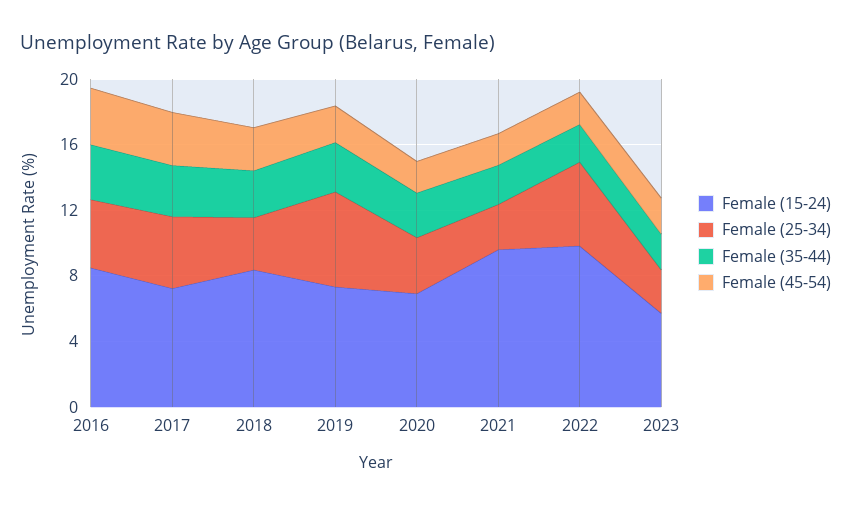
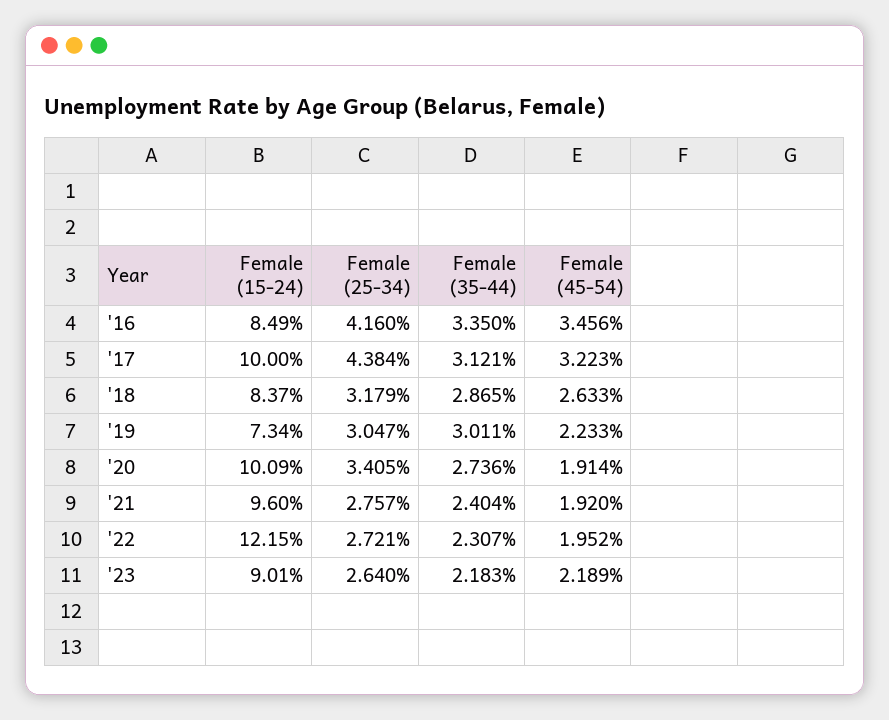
  {
    "Female (15-24)": {
      "2016": 8.49,
-     "2017": 7,
+     "2017": 10,
      "2018": 8.37,
      "2019": 7.34,
-     "2020": 7,
+     "2020": 10.09,
      "2021": 9.6,
-     "2022": 10,
+     "2022": 12.15,
-     "2023": 6
+     "2023": 9.01
    },
    "Female (25-34)": {
      "2016": 4.16,
      "2017": 4.384,
      "2018": 3.179,
-     "2019": 6,
+     "2019": 3.047,
      "2020": 3.405,
      "2021": 2.757,
-     "2022": 5,
+     "2022": 2.721,
      "2023": 2.64
    },
    "Female (35-44)": {
      "2016": 3.35,
      "2017": 3.121,
      "2018": 2.865,
      "2019": 3.011,
      "2020": 2.736,
      "2021": 2.404,
      "2022": 2.307,
      "2023": 2.183
    },
    "Female (45-54)": {
      "2016": 3.456,
      "2017": 3.223,
      "2018": 2.633,
      "2019": 2.233,
      "2020": 1.914,
      "2021": 1.92,
      "2022": 1.952,
      "2023": 2.189
    }
  }

